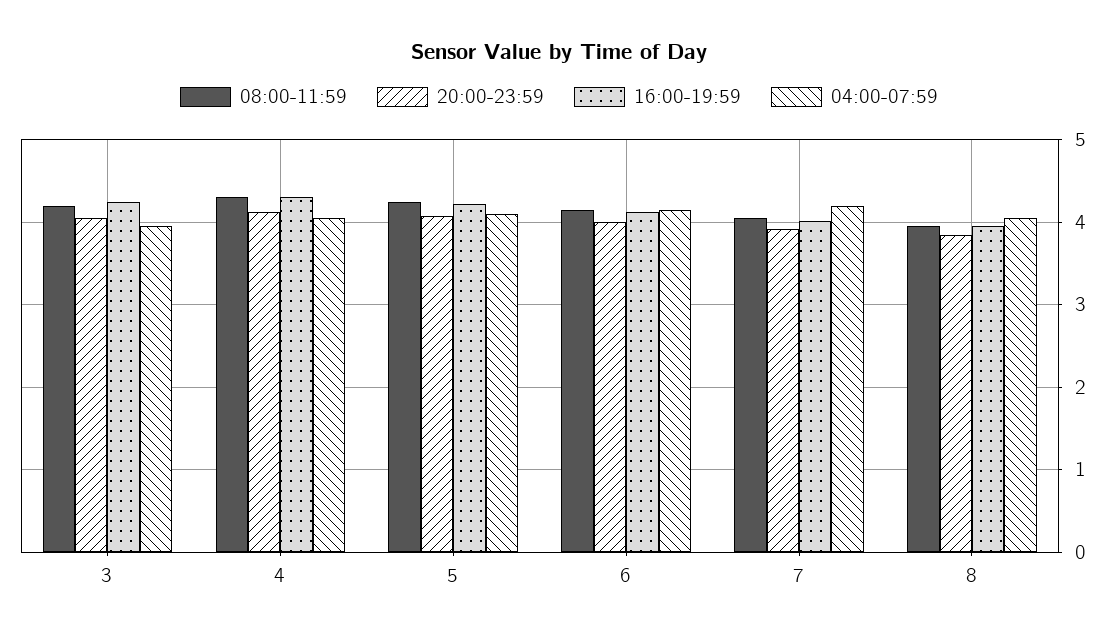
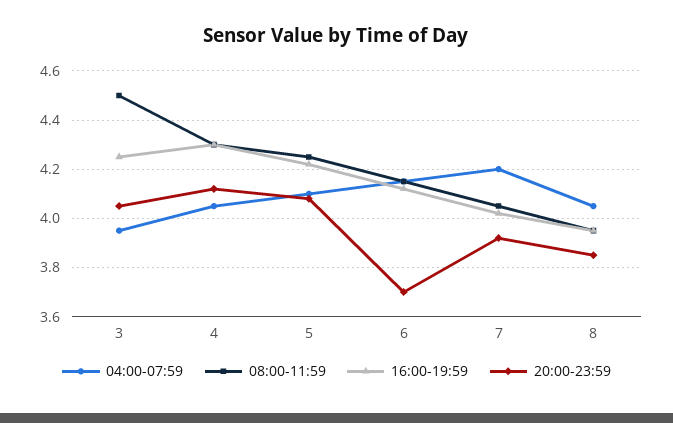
  {
    "08:00-11:59": {
-     "3": 4.2,
+     "3": 4.5,
      "4": 4.3,
      "5": 4.25,
      "6": 4.15,
      "7": 4.05,
      "8": 3.95
    },
    "20:00-23:59": {
      "3": 4.05,
      "4": 4.1,
      "5": 4.1,
-     "6": 4,
+     "6": 3.7,
      "7": 3.9,
      "8": 3.85
    },
    "16:00-19:59": {
      "3": 4.25,
      "4": 4.3,
      "5": 4.2,
      "6": 4.1,
      "7": 4,
      "8": 3.95
    },
    "04:00-07:59": {
      "3": 3.95,
      "4": 4.05,
      "5": 4.1,
      "6": 4.15,
      "7": 4.2,
      "8": 4.05
    }
  }

